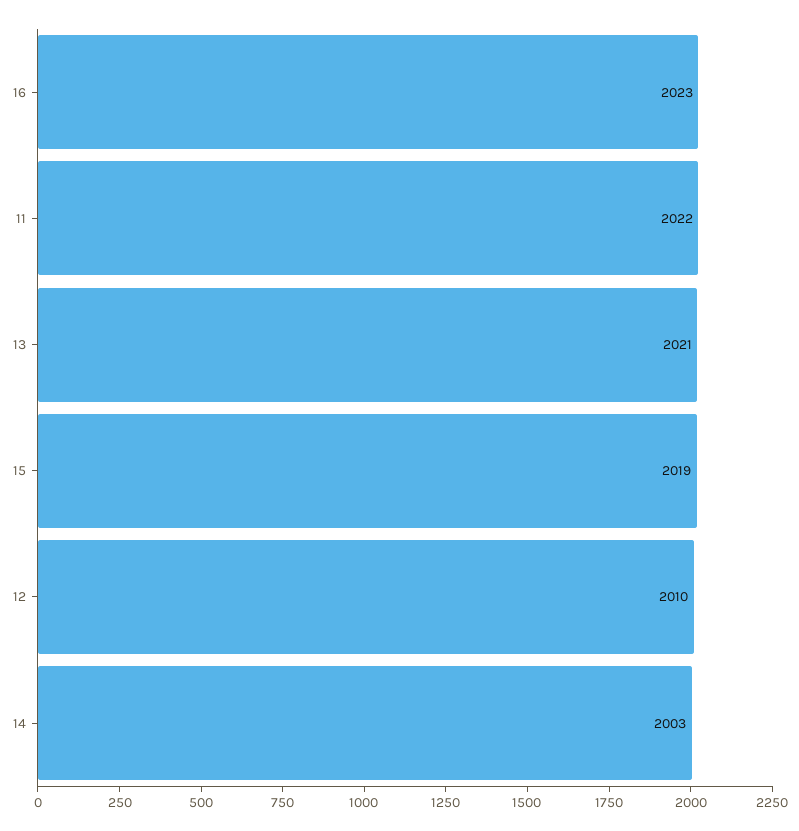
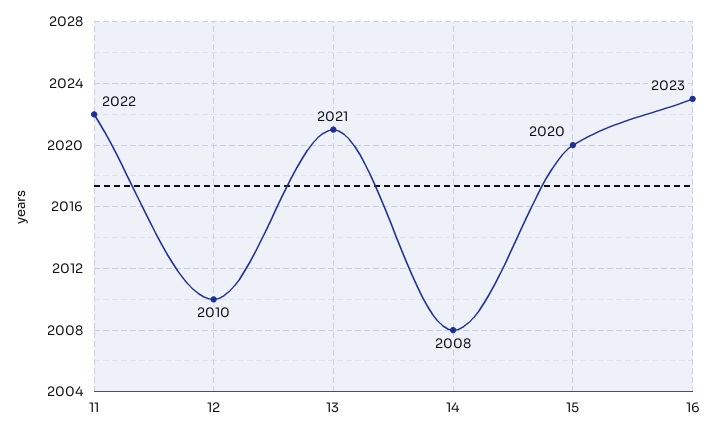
  {
    "16": 2023,
    "11": 2022,
    "13": 2021,
-   "15": 2019,
+   "15": 2020,
    "12": 2010,
-   "14": 2003
+   "14": 2008
  }

